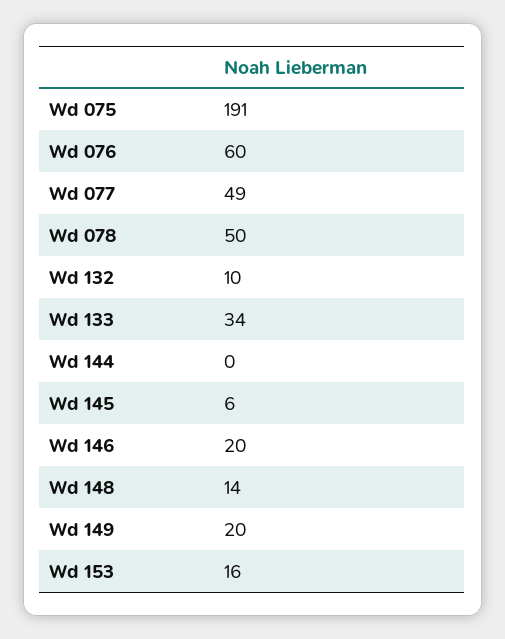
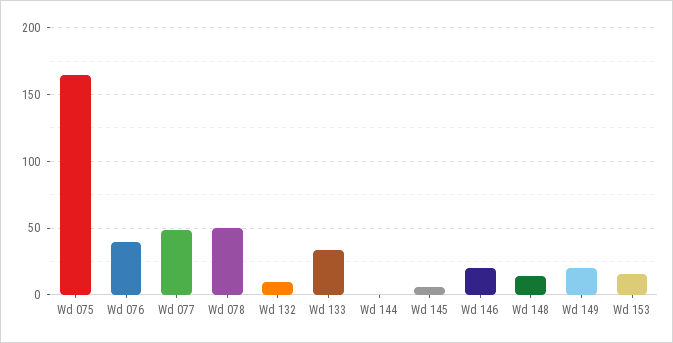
  {
-   "Wd 075": 191,
+   "Wd 075": 165,
-   "Wd 076": 60,
+   "Wd 076": 40,
    "Wd 077": 49,
    "Wd 078": 50,
    "Wd 132": 10,
    "Wd 133": 34,
    "Wd 144": 0,
    "Wd 145": 6,
    "Wd 146": 20,
    "Wd 148": 14,
    "Wd 149": 20,
    "Wd 153": 16
  }

